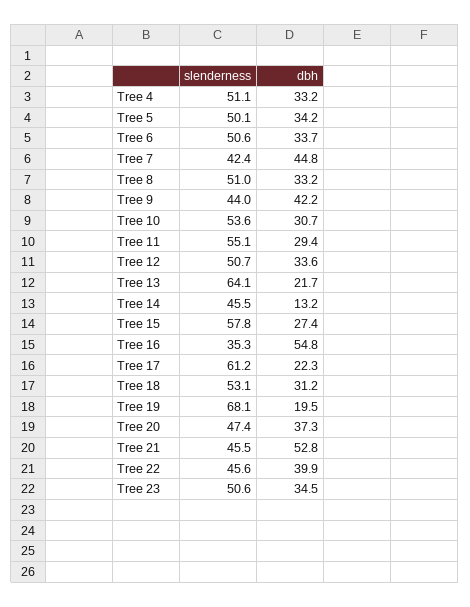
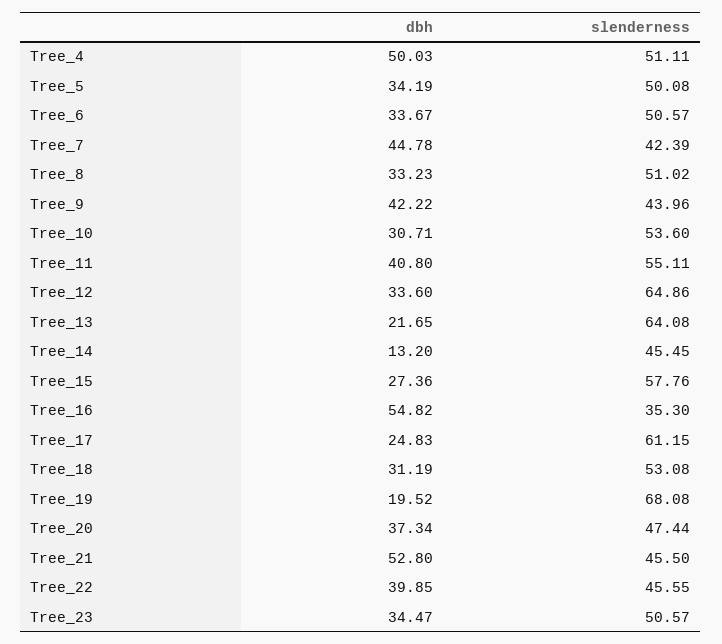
  {
    "slenderness": {
      "Tree 4": 51.11,
      "Tree 5": 50.08,
      "Tree 6": 50.57,
      "Tree 7": 42.39,
      "Tree 8": 51.02,
      "Tree 9": 43.96,
      "Tree 10": 53.6,
      "Tree 11": 55.11,
-     "Tree 12": 50.7,
+     "Tree 12": 64.86,
      "Tree 13": 64.08,
      "Tree 14": 45.45,
      "Tree 15": 57.76,
      "Tree 16": 35.3,
      "Tree 17": 61.15,
      "Tree 18": 53.08,
      "Tree 19": 68.08,
      "Tree 20": 47.44,
      "Tree 21": 45.5,
      "Tree 22": 45.55,
      "Tree 23": 50.57
    },
    "dbh": {
-     "Tree 4": 33.2,
+     "Tree 4": 50.03,
      "Tree 5": 34.19,
      "Tree 6": 33.67,
      "Tree 7": 44.78,
      "Tree 8": 33.23,
      "Tree 9": 42.22,
      "Tree 10": 30.71,
-     "Tree 11": 29.4,
+     "Tree 11": 40.8,
      "Tree 12": 33.6,
      "Tree 13": 21.65,
      "Tree 14": 13.2,
      "Tree 15": 27.36,
      "Tree 16": 54.82,
-     "Tree 17": 22.3,
+     "Tree 17": 24.83,
      "Tree 18": 31.19,
      "Tree 19": 19.52,
      "Tree 20": 37.34,
      "Tree 21": 52.8,
      "Tree 22": 39.85,
      "Tree 23": 34.47
    }
  }

